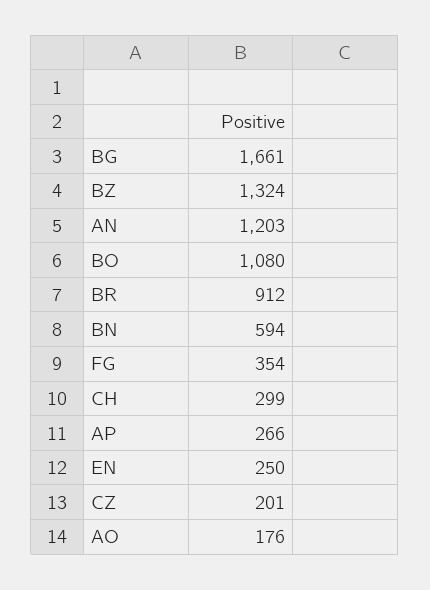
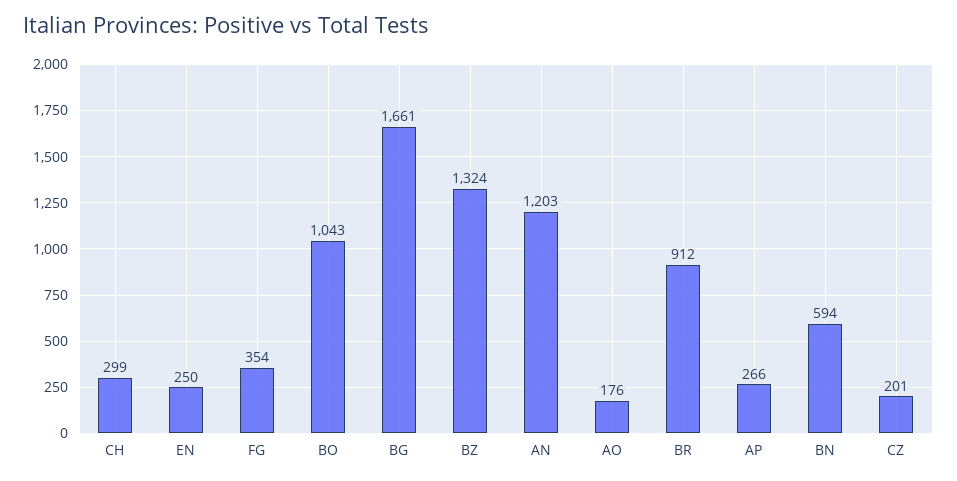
  {
    "BG": 1661,
    "BZ": 1324,
    "AN": 1203,
-   "BO": 1080,
+   "BO": 1043,
    "BR": 912,
    "BN": 594,
    "FG": 354,
    "CH": 299,
    "AP": 266,
    "EN": 250,
    "CZ": 201,
    "AO": 176
  }

